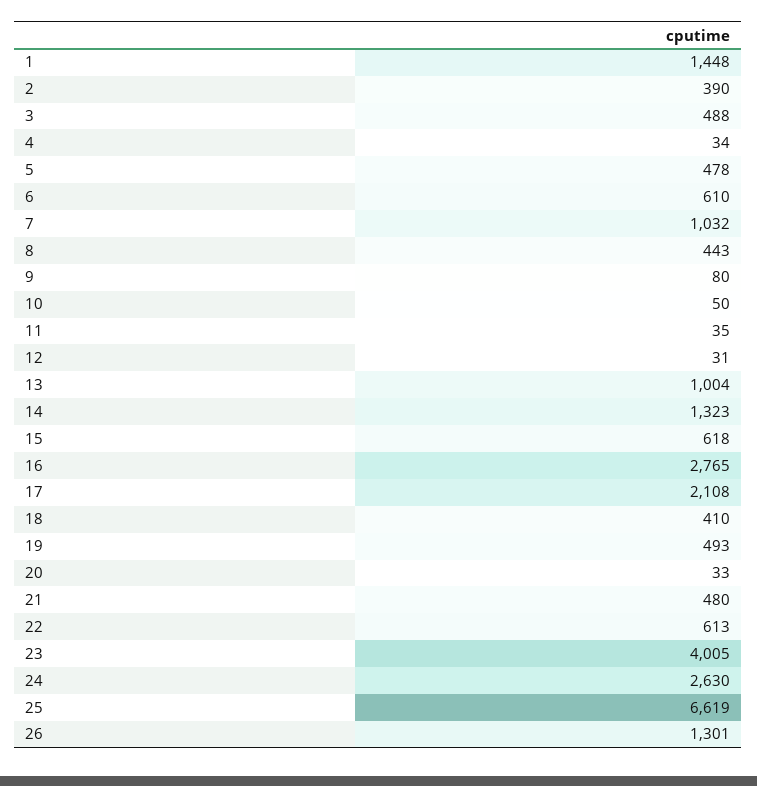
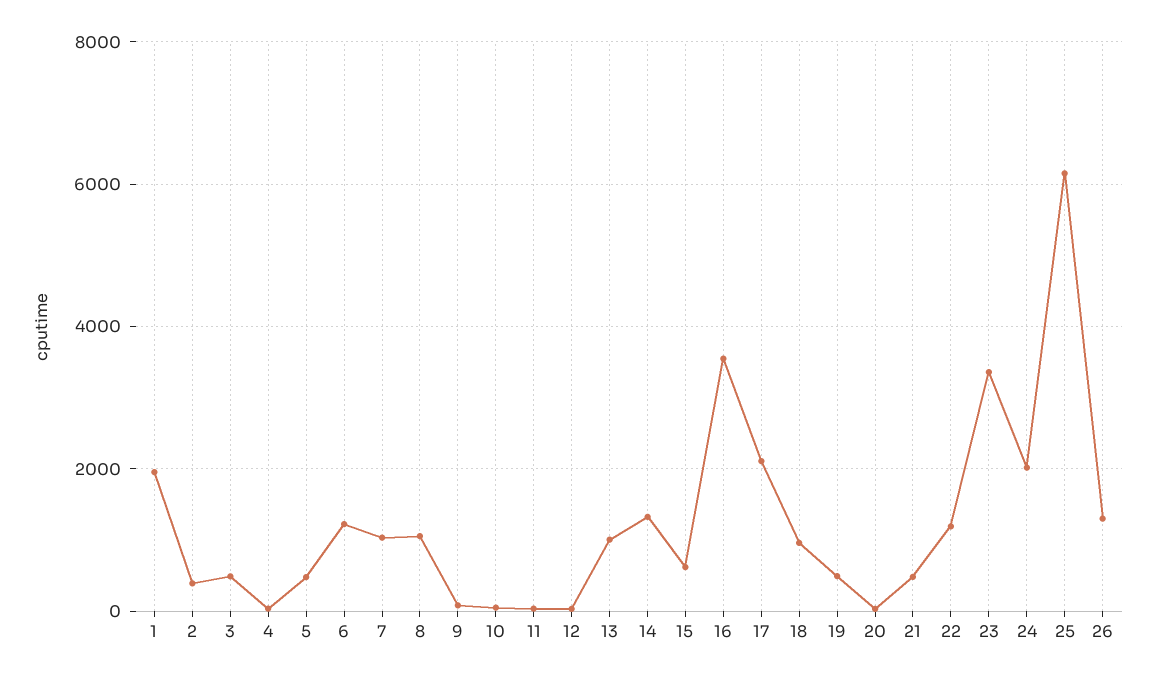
  {
-   "1": 1448,
+   "1": 2000,
    "2": 390,
    "3": 488,
    "4": 34,
    "5": 478,
-   "6": 610,
+   "6": 1200,
    "7": 1032,
-   "8": 443,
+   "8": 1000,
    "9": 80,
    "10": 50,
    "11": 35,
    "12": 31,
    "13": 1004,
    "14": 1323,
    "15": 618,
-   "16": 2765,
+   "16": 3600,
    "17": 2108,
-   "18": 410,
+   "18": 1000,
    "19": 493,
    "20": 33,
    "21": 480,
-   "22": 613,
+   "22": 1200,
-   "23": 4005,
+   "23": 3400,
-   "24": 2630,
+   "24": 2000,
-   "25": 6619,
+   "25": 6200,
    "26": 1301
  }

